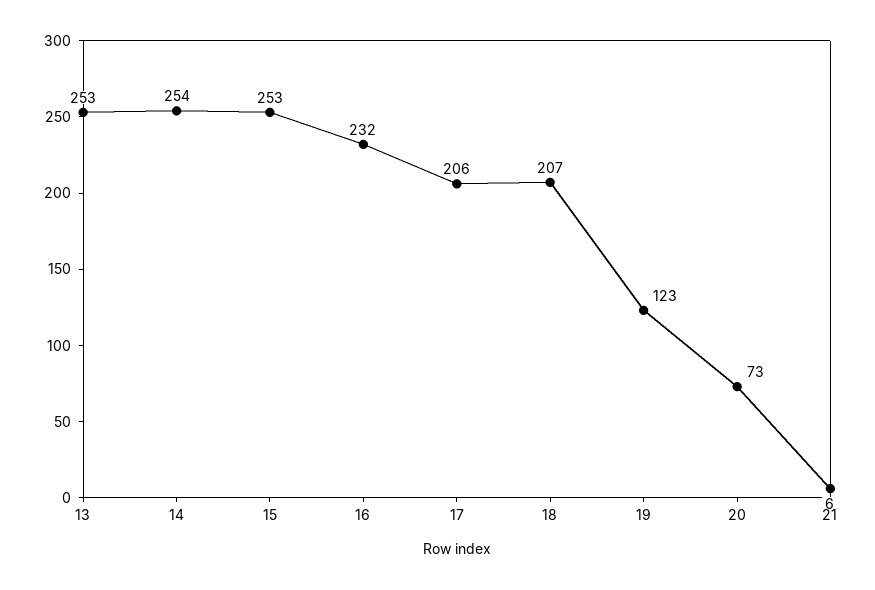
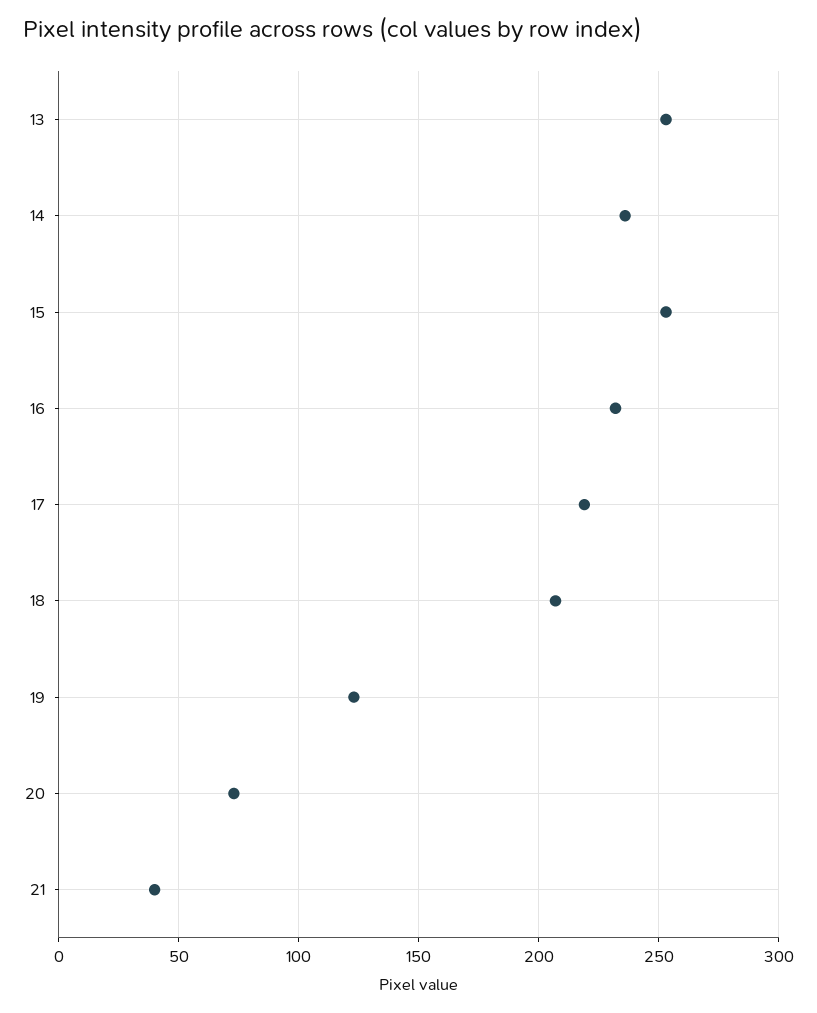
  {
    "13": 253,
-   "14": 254,
+   "14": 235,
    "15": 253,
    "16": 232,
-   "17": 206,
+   "17": 220,
    "18": 207,
    "19": 123,
    "20": 73,
-   "21": 6
+   "21": 40
  }

